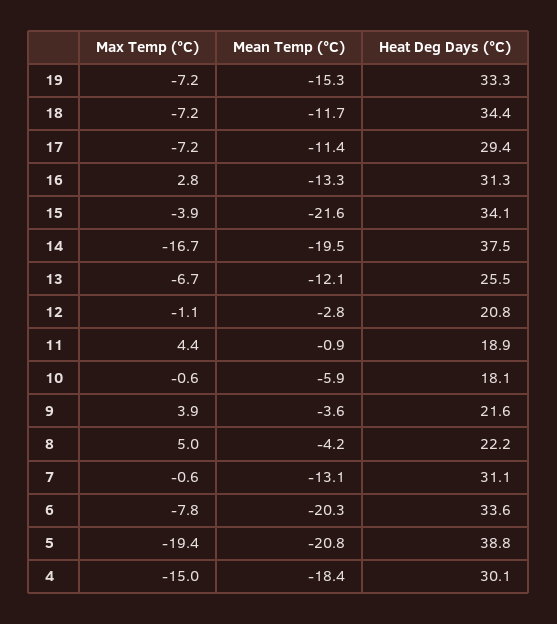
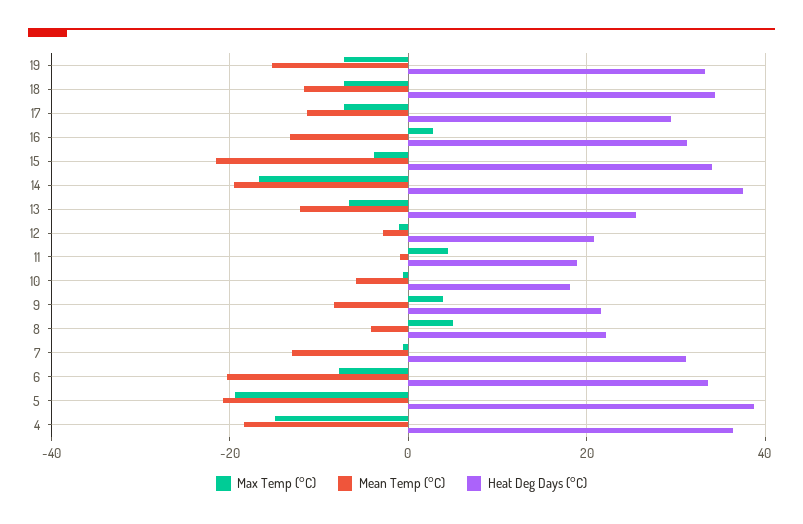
  {
    "Max Temp (°C)": {
      "19": -7.2,
      "18": -7.2,
      "17": -7.2,
      "16": 2.8,
      "15": -3.9,
      "14": -16.7,
      "13": -6.7,
      "12": -1.1,
      "11": 4.4,
      "10": -0.6,
      "9": 3.9,
      "8": 5,
      "7": -0.6,
      "6": -7.8,
      "5": -19.4,
      "4": -15
    },
    "Mean Temp (°C)": {
      "19": -15.3,
      "18": -11.7,
      "17": -11.4,
      "16": -13.3,
      "15": -21.6,
      "14": -19.5,
      "13": -12.1,
      "12": -2.8,
      "11": -0.9,
      "10": -5.9,
-     "9": -3.6,
+     "9": -8,
      "8": -4.2,
      "7": -13.1,
      "6": -20.3,
      "5": -20.8,
      "4": -18.4
    },
    "Heat Deg Days (°C)": {
      "19": 33.3,
      "18": 34.4,
      "17": 29.4,
      "16": 31.3,
      "15": 34.1,
      "14": 37.5,
      "13": 25.5,
      "12": 20.8,
      "11": 18.9,
      "10": 18.1,
      "9": 21.6,
      "8": 22.2,
      "7": 31.1,
      "6": 33.6,
      "5": 38.8,
-     "4": 30.1
+     "4": 36
    }
  }

